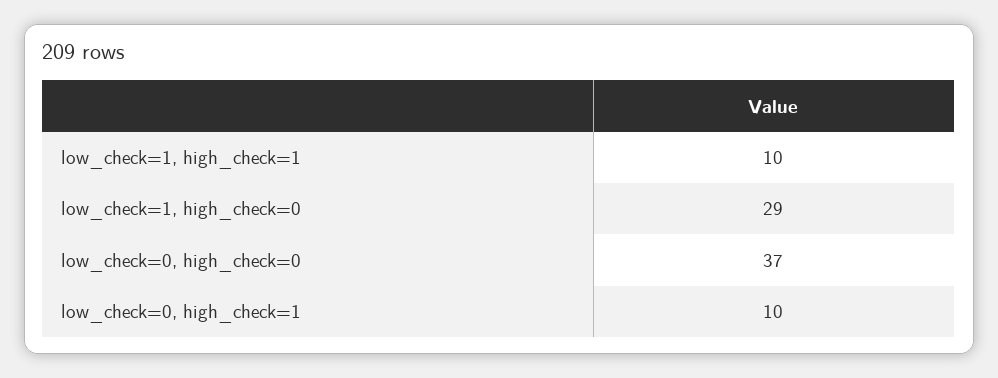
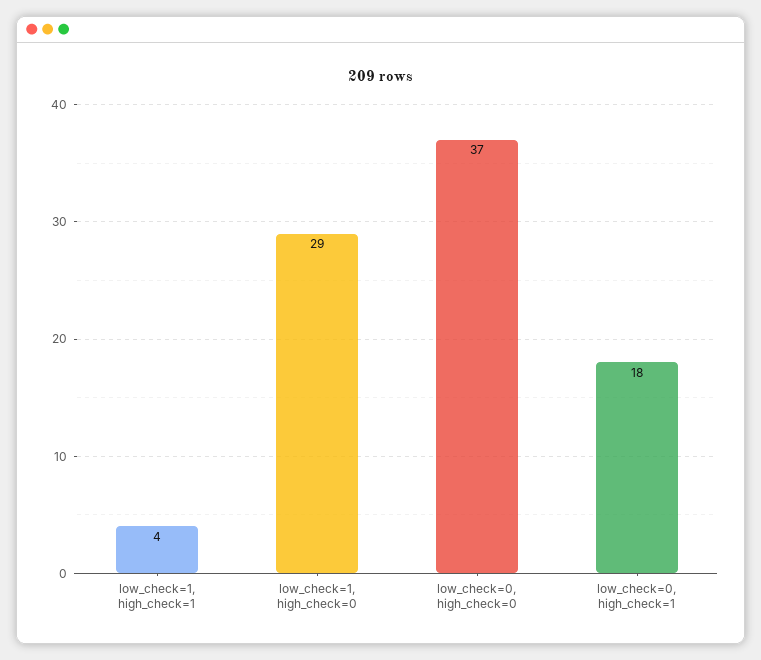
  {
-   "low_check=1, high_check=1": 10,
+   "low_check=1, high_check=1": 4,
    "low_check=1, high_check=0": 29,
    "low_check=0, high_check=0": 37,
-   "low_check=0, high_check=1": 10
+   "low_check=0, high_check=1": 18
  }

